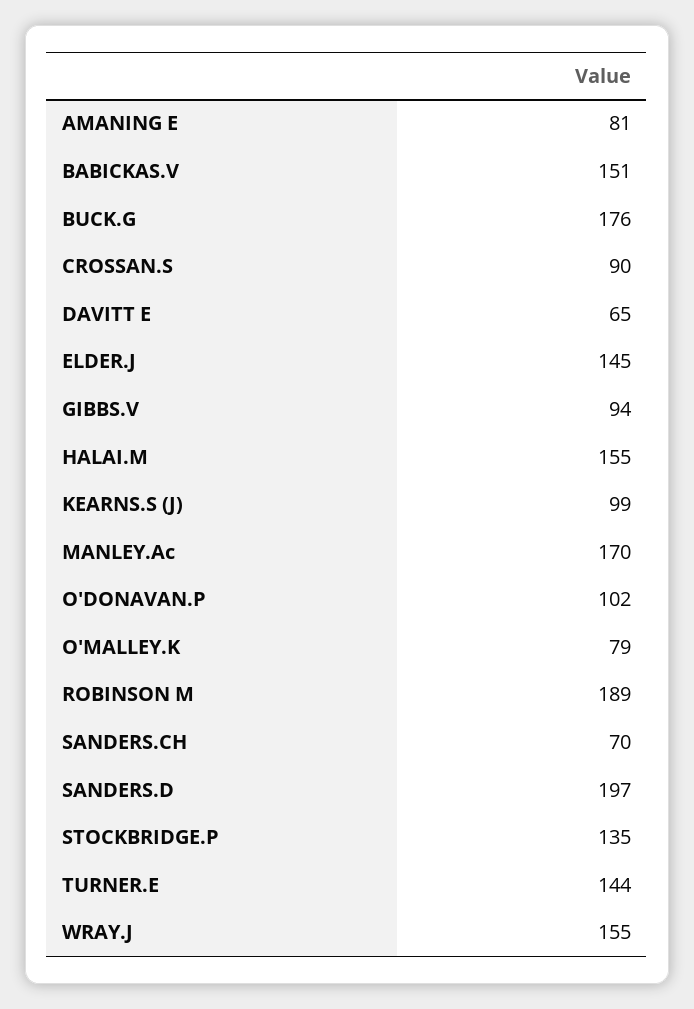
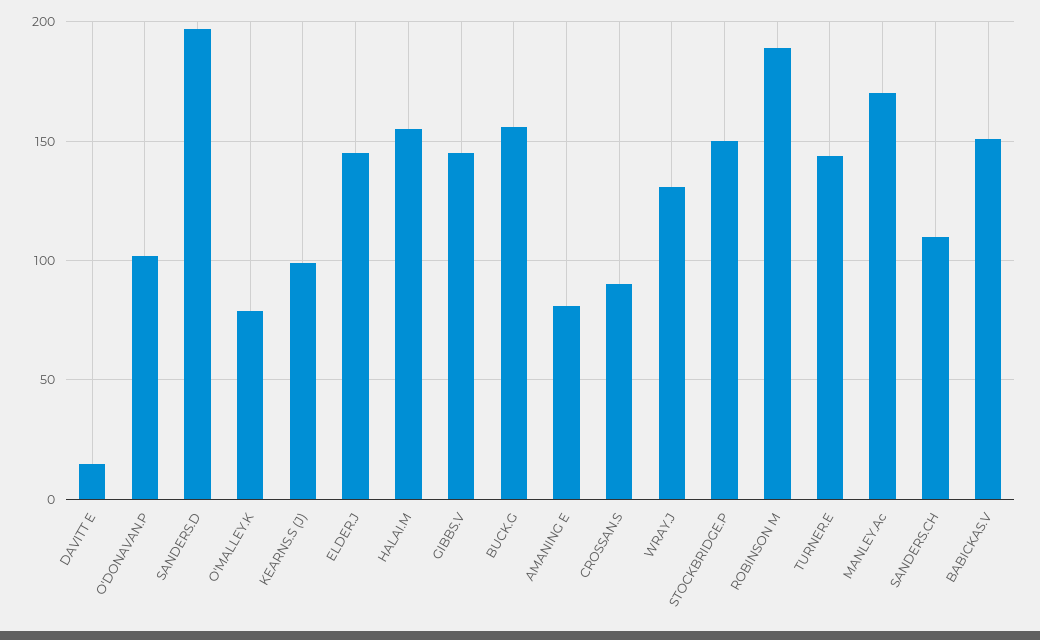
  {
    "AMANING E": 81,
    "BABICKAS.V": 151,
-   "BUCK.G": 176,
+   "BUCK.G": 155,
    "CROSSAN.S": 90,
-   "DAVITT E": 65,
+   "DAVITT E": 15,
    "ELDER.J": 145,
-   "GIBBS.V": 94,
+   "GIBBS.V": 145,
    "HALAI.M": 155,
    "KEARNS.S (J)": 99,
    "MANLEY.Ac": 170,
    "O'DONAVAN.P": 102,
    "O'MALLEY.K": 79,
    "ROBINSON M": 189,
-   "SANDERS.CH": 70,
+   "SANDERS.CH": 110,
    "SANDERS.D": 197,
-   "STOCKBRIDGE.P": 135,
+   "STOCKBRIDGE.P": 150,
    "TURNER.E": 144,
-   "WRAY.J": 155
+   "WRAY.J": 130
  }

